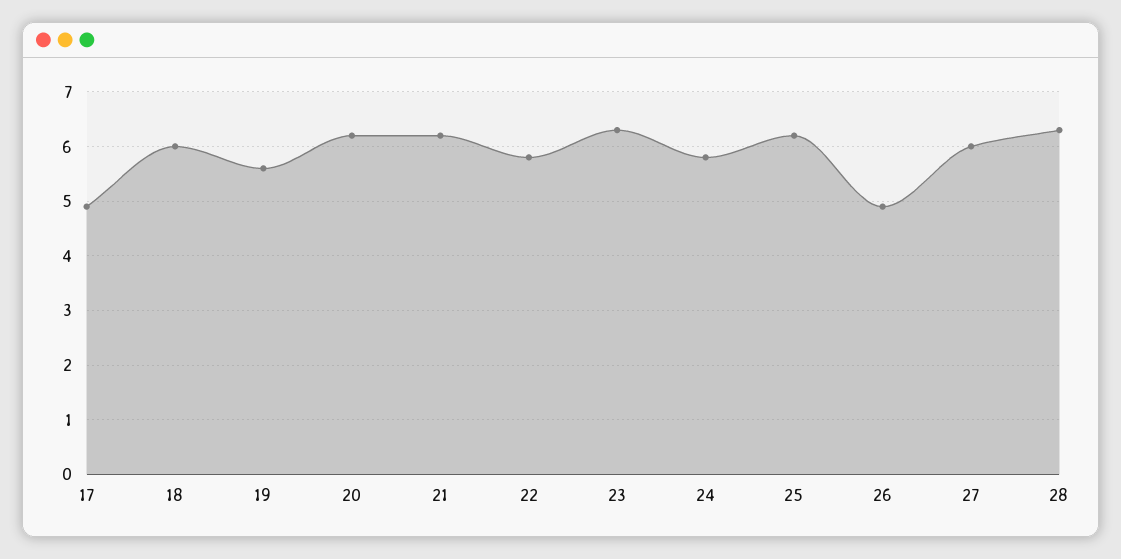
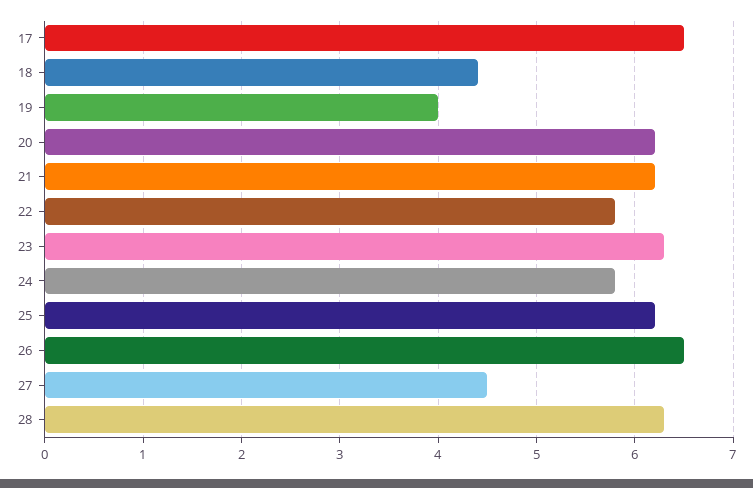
  {
-   "17": 5,
+   "17": 6.5,
-   "18": 6,
+   "18": 4.4,
-   "19": 5.5,
+   "19": 4,
    "20": 6.2,
    "21": 6.2,
    "22": 5.8,
    "23": 6.3,
    "24": 5.8,
    "25": 6.2,
-   "26": 5,
+   "26": 6.5,
-   "27": 6,
+   "27": 4.5,
    "28": 6.3
  }

